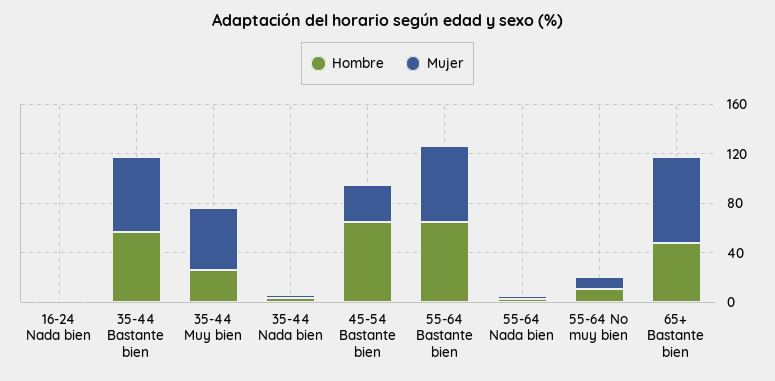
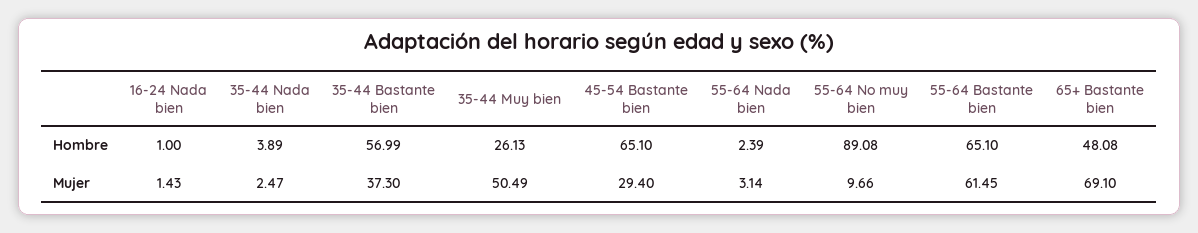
  {
    "Hombre": {
      "16-24 Nada bien": 1,
      "35-44 Bastante bien": 56.99,
      "35-44 Muy bien": 26.13,
      "35-44 Nada bien": 3.89,
      "45-54 Bastante bien": 65.1,
      "55-64 Bastante bien": 65.1,
      "55-64 Nada bien": 2.39,
-     "55-64 No muy bien": 10,
+     "55-64 No muy bien": 89.08,
      "65+ Bastante bien": 48.08
    },
    "Mujer": {
      "16-24 Nada bien": 1.43,
-     "35-44 Bastante bien": 60,
+     "35-44 Bastante bien": 37.3,
      "35-44 Muy bien": 50.49,
      "35-44 Nada bien": 2.47,
      "45-54 Bastante bien": 29.4,
      "55-64 Bastante bien": 61.45,
      "55-64 Nada bien": 3.14,
      "55-64 No muy bien": 9.66,
      "65+ Bastante bien": 69.1
    }
  }

